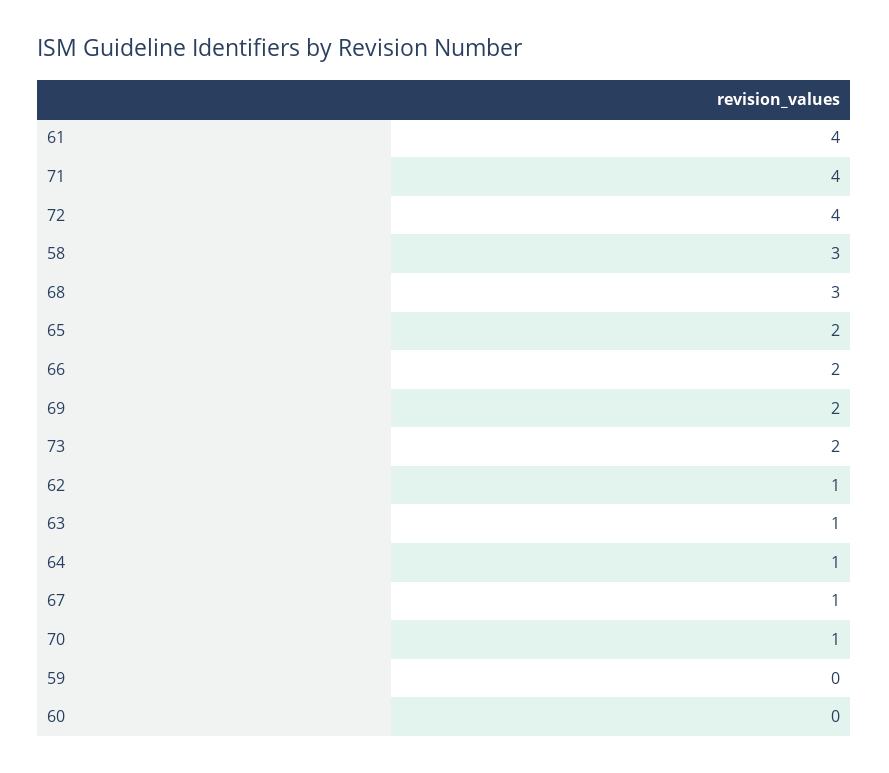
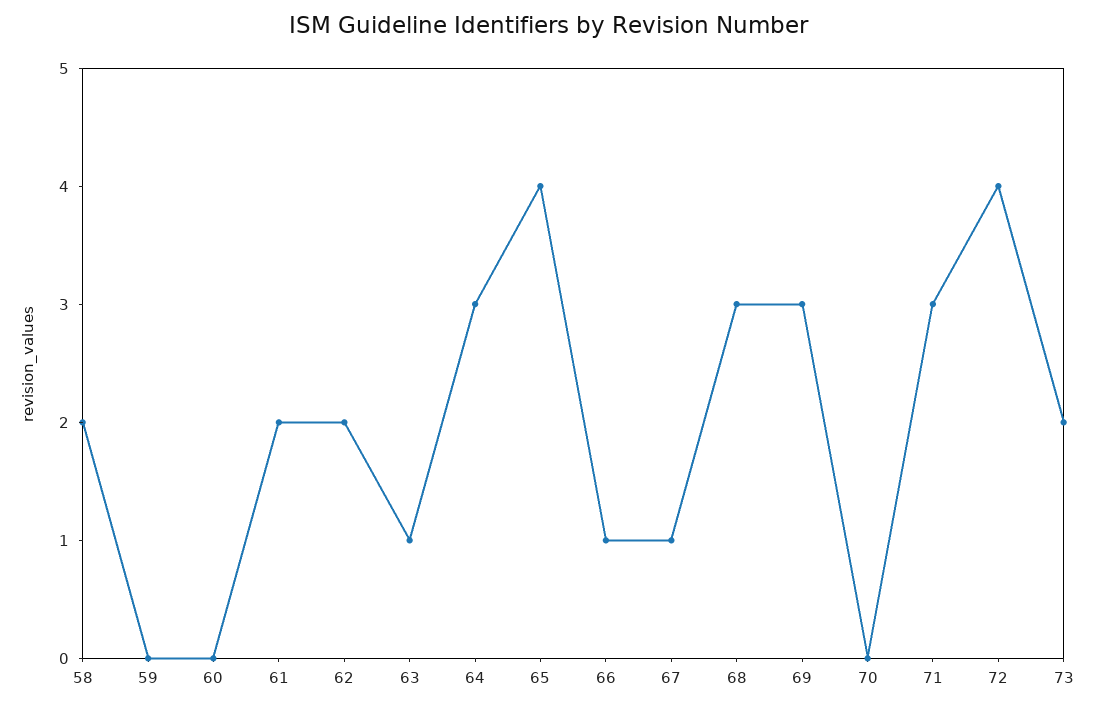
  {
-   "61": 4,
+   "61": 2,
-   "71": 4,
+   "71": 3,
    "72": 4,
-   "58": 3,
+   "58": 2,
    "68": 3,
-   "65": 2,
+   "65": 4,
-   "66": 2,
+   "66": 1,
-   "69": 2,
+   "69": 3,
    "73": 2,
-   "62": 1,
+   "62": 2,
    "63": 1,
-   "64": 1,
+   "64": 3,
    "67": 1,
-   "70": 1,
+   "70": 0,
    "59": 0,
    "60": 0
  }

